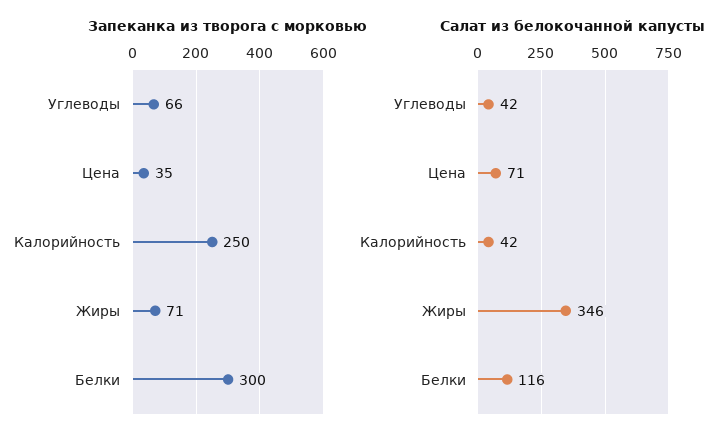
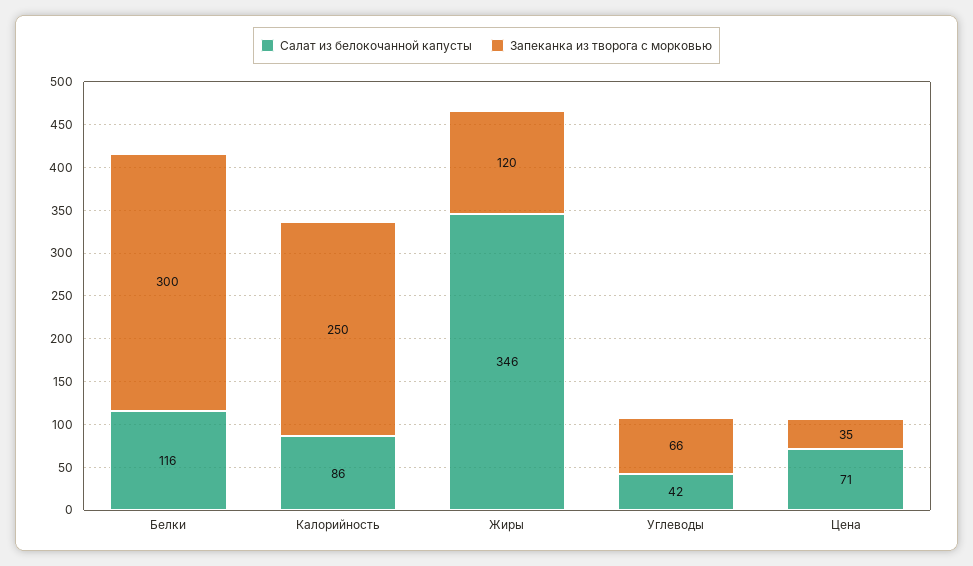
  {
    "Запеканка из творога с морковью": {
      "Углеводы": 66,
      "Цена": 35,
      "Калорийность": 250,
-     "Жиры": 71,
+     "Жиры": 120,
      "Белки": 300
    },
    "Салат из белокочанной капусты": {
      "Углеводы": 42,
      "Цена": 71,
-     "Калорийность": 42,
+     "Калорийность": 86,
      "Жиры": 346,
      "Белки": 116
    }
  }

